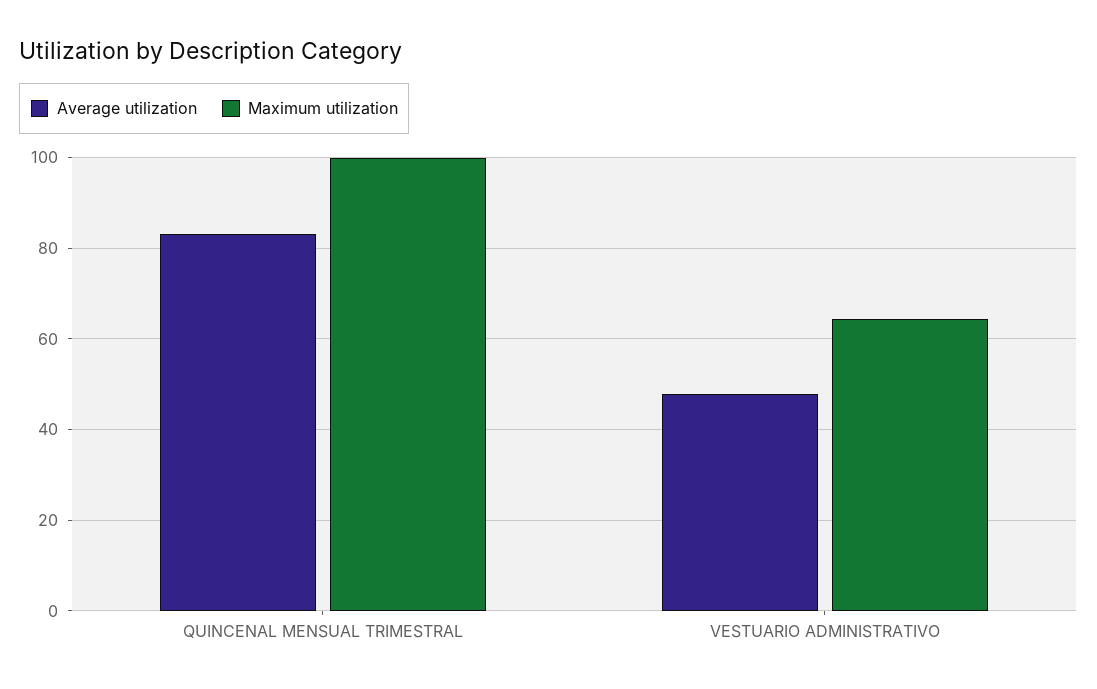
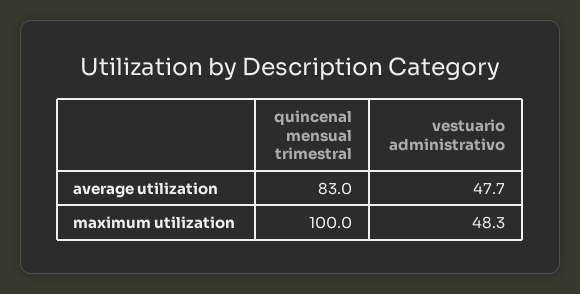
  {
    "Average utilization": {
      "QUINCENAL MENSUAL TRIMESTRAL": 83,
      "VESTUARIO ADMINISTRATIVO": 47.7
    },
    "Maximum utilization": {
      "QUINCENAL MENSUAL TRIMESTRAL": 100,
-     "VESTUARIO ADMINISTRATIVO": 64
+     "VESTUARIO ADMINISTRATIVO": 48.3
    }
  }

